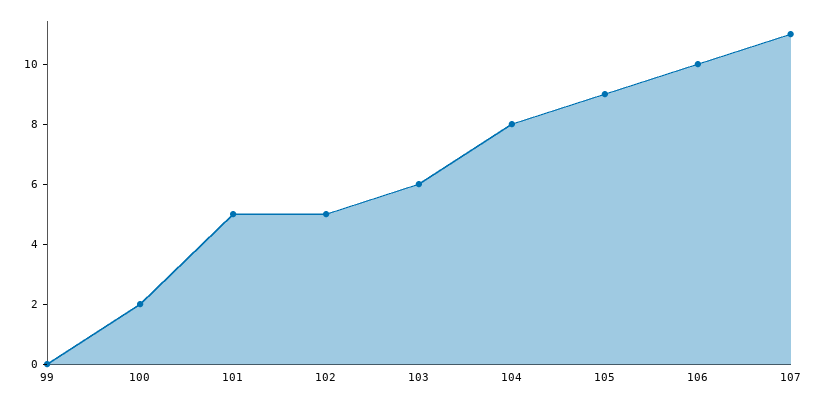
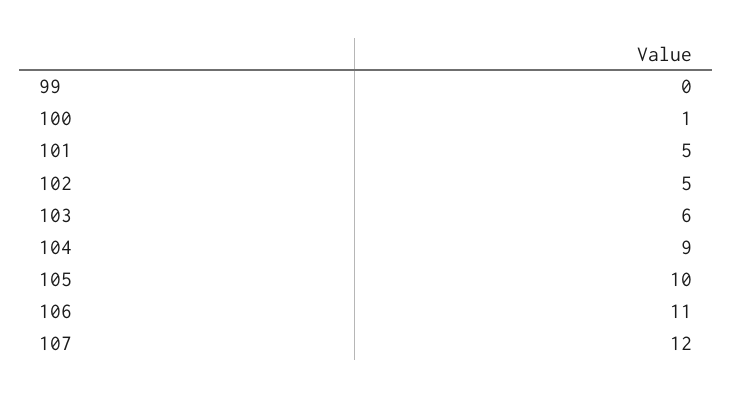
  {
    "99": 0,
-   "100": 2,
+   "100": 1,
    "101": 5,
    "102": 5,
    "103": 6,
-   "104": 8,
+   "104": 9,
-   "105": 9,
+   "105": 10,
-   "106": 10,
+   "106": 11,
-   "107": 11
+   "107": 12
  }

